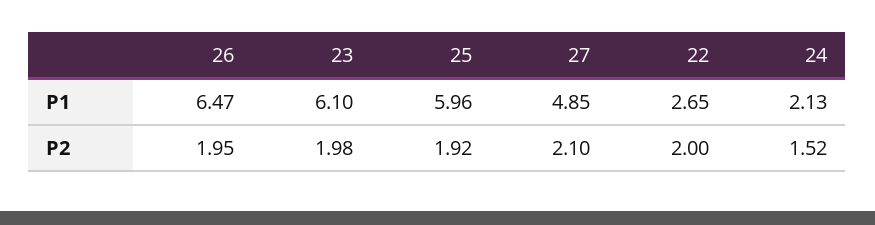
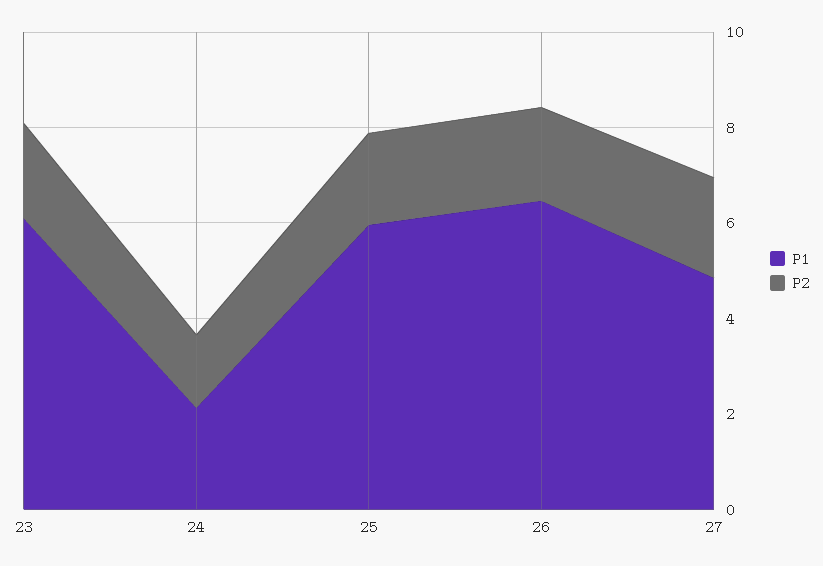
  {
    "P1": {
      "26": 6.47,
      "23": 6.1,
      "25": 5.96,
      "27": 4.85,
-     "22": 2.65,
      "24": 2.13
    },
    "P2": {
      "26": 1.95,
      "23": 1.98,
      "25": 1.92,
      "27": 2.1,
-     "22": 2,
      "24": 1.52
    }
  }

